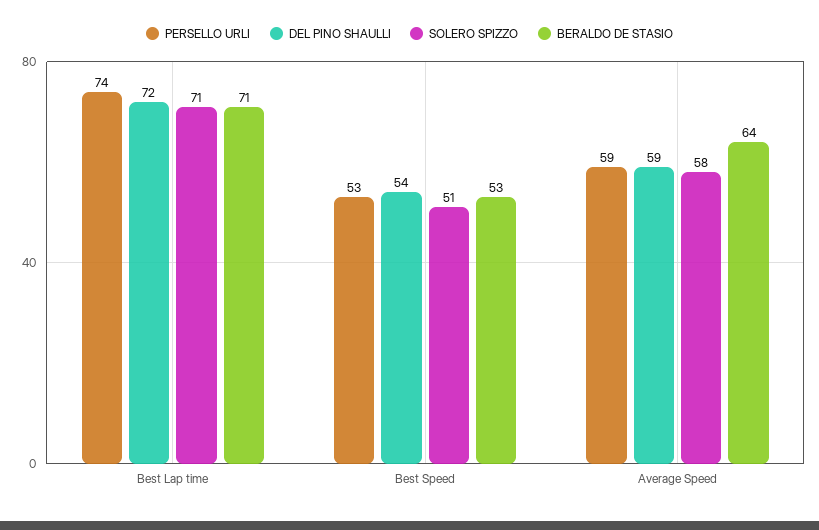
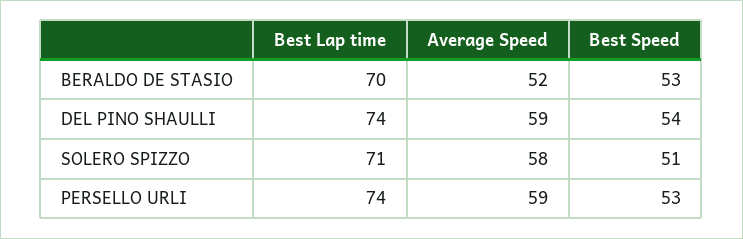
  {
    "PERSELLO URLI": {
      "Best Lap time": 74,
      "Best Speed": 53,
      "Average Speed": 59
    },
    "DEL PINO SHAULLI": {
-     "Best Lap time": 72,
+     "Best Lap time": 74,
      "Best Speed": 54,
      "Average Speed": 59
    },
    "SOLERO SPIZZO": {
      "Best Lap time": 71,
      "Best Speed": 51,
      "Average Speed": 58
    },
    "BERALDO DE STASIO": {
-     "Best Lap time": 71,
+     "Best Lap time": 70,
      "Best Speed": 53,
-     "Average Speed": 64
+     "Average Speed": 52
    }
  }

